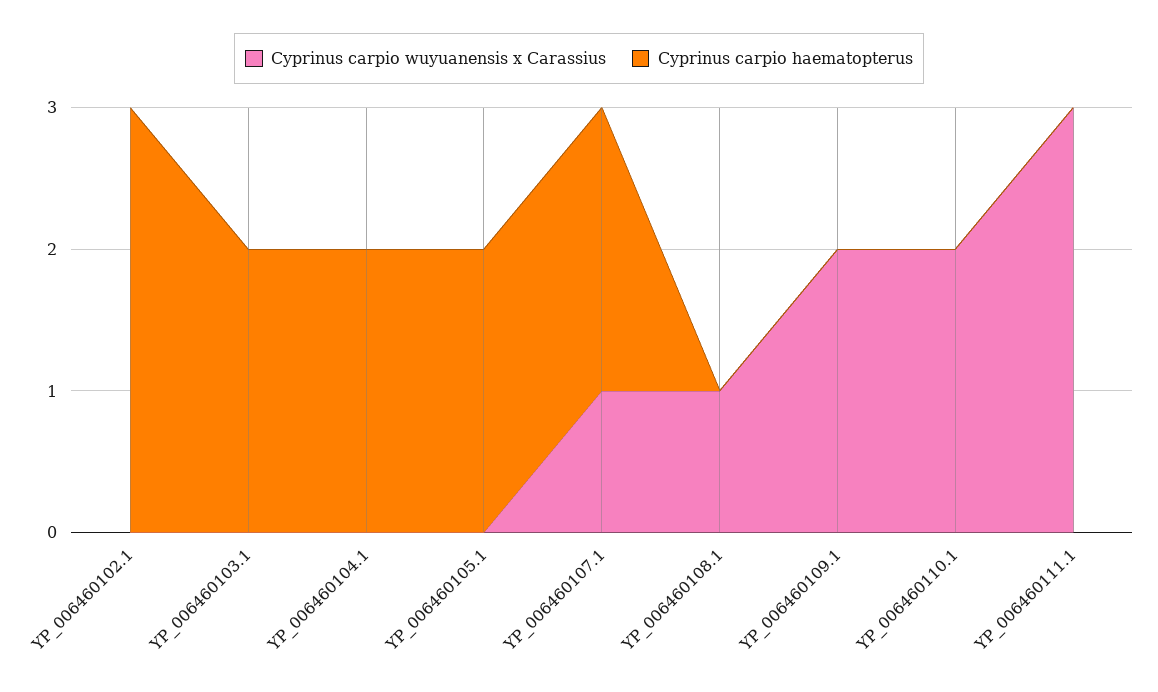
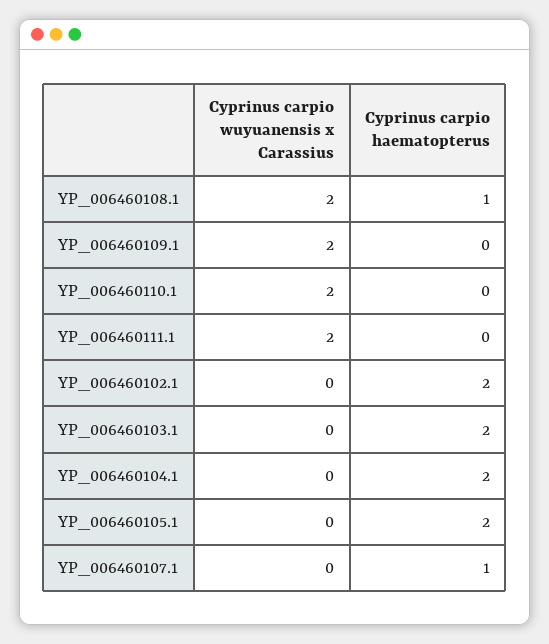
  {
    "Cyprinus carpio wuyuanensis x Carassius": {
      "YP_006460102.1": 0,
      "YP_006460103.1": 0,
      "YP_006460104.1": 0,
      "YP_006460105.1": 0,
-     "YP_006460107.1": 1,
+     "YP_006460107.1": 0,
-     "YP_006460108.1": 1,
+     "YP_006460108.1": 2,
      "YP_006460109.1": 2,
      "YP_006460110.1": 2,
-     "YP_006460111.1": 3
+     "YP_006460111.1": 2
    },
    "Cyprinus carpio haematopterus": {
-     "YP_006460102.1": 3,
+     "YP_006460102.1": 2,
      "YP_006460103.1": 2,
      "YP_006460104.1": 2,
      "YP_006460105.1": 2,
-     "YP_006460107.1": 2,
+     "YP_006460107.1": 1,
-     "YP_006460108.1": 0,
+     "YP_006460108.1": 1,
      "YP_006460109.1": 0,
      "YP_006460110.1": 0,
      "YP_006460111.1": 0
    }
  }

